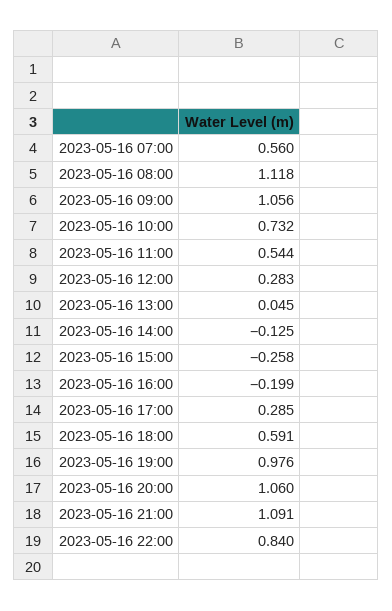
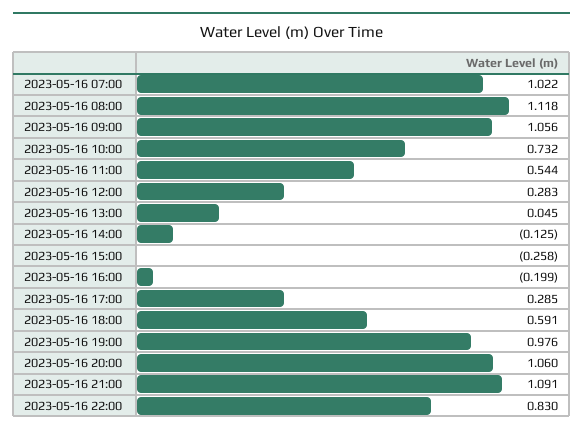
  {
-   "2023-05-16 07:00": 0.56,
+   "2023-05-16 07:00": 1.022,
    "2023-05-16 08:00": 1.118,
    "2023-05-16 09:00": 1.056,
    "2023-05-16 10:00": 0.732,
    "2023-05-16 11:00": 0.544,
    "2023-05-16 12:00": 0.283,
    "2023-05-16 13:00": 0.045,
    "2023-05-16 14:00": -0.125,
    "2023-05-16 15:00": -0.258,
    "2023-05-16 16:00": -0.199,
    "2023-05-16 17:00": 0.285,
    "2023-05-16 18:00": 0.591,
    "2023-05-16 19:00": 0.976,
    "2023-05-16 20:00": 1.06,
    "2023-05-16 21:00": 1.091,
-   "2023-05-16 22:00": 0.84
+   "2023-05-16 22:00": 0.83
  }

